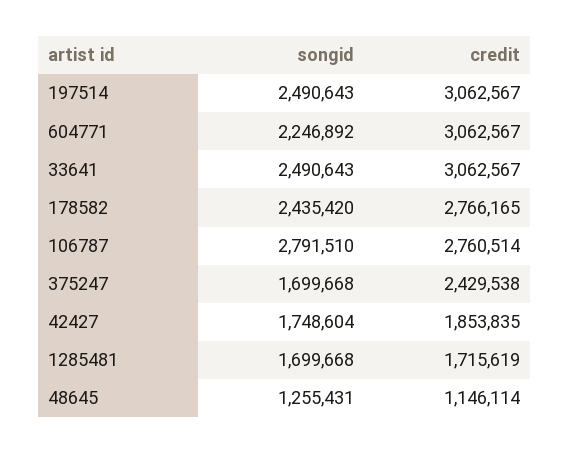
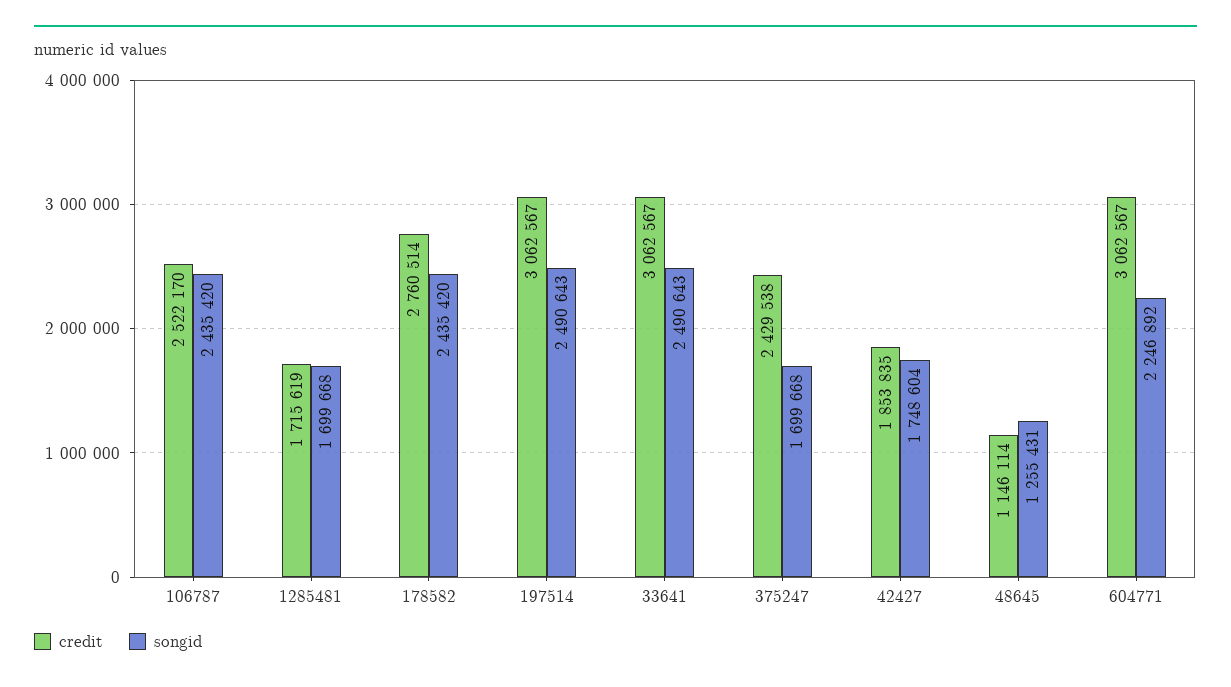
  {
    "songid": {
      "197514": 2490643,
      "604771": 2246892,
      "33641": 2490643,
      "178582": 2435420,
-     "106787": 2791510,
+     "106787": 2435420,
      "375247": 1699668,
      "42427": 1748604,
      "1285481": 1699668,
      "48645": 1255431
    },
    "credit": {
      "197514": 3062567,
      "604771": 3062567,
      "33641": 3062567,
-     "178582": 2766165,
+     "178582": 2760514,
-     "106787": 2760514,
+     "106787": 2522170,
      "375247": 2429538,
      "42427": 1853835,
      "1285481": 1715619,
      "48645": 1146114
    }
  }

